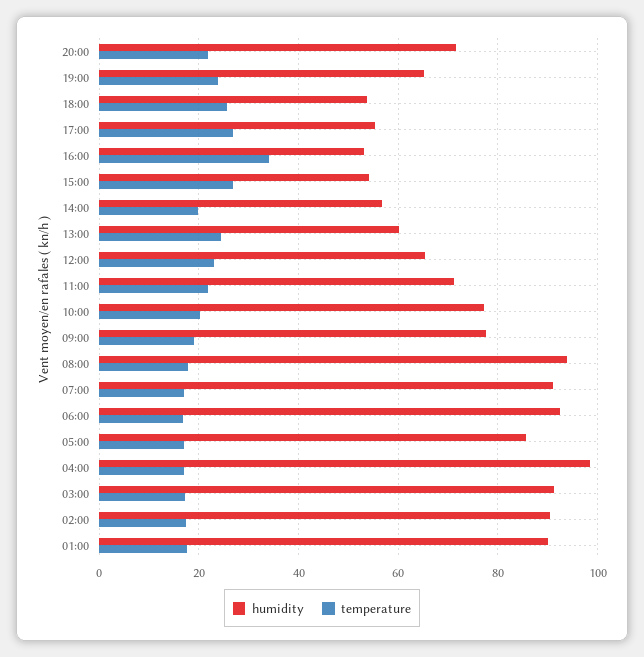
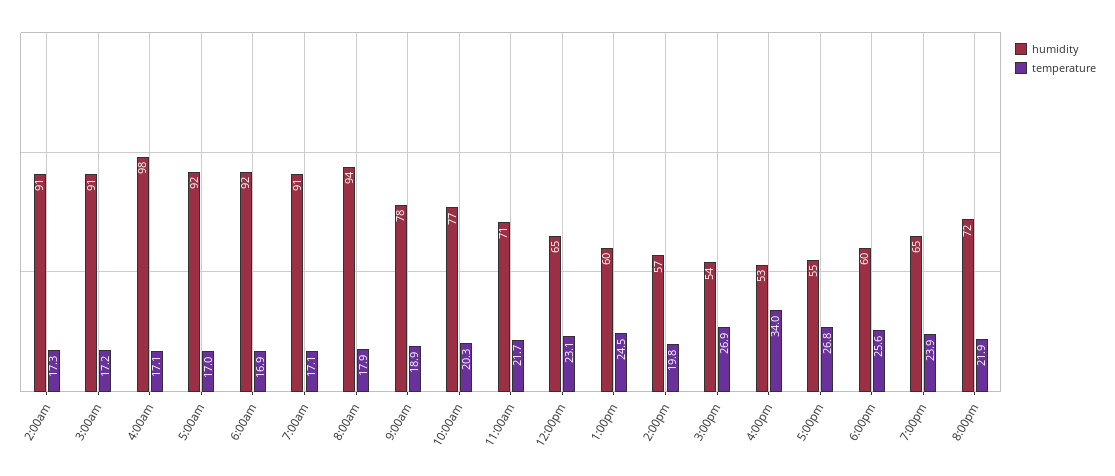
  {
    "humidity": {
      "20:00": 72,
      "19:00": 65,
-     "18:00": 54,
+     "18:00": 60,
      "17:00": 55,
      "16:00": 53,
      "15:00": 54,
      "14:00": 57,
      "13:00": 60,
      "12:00": 65,
      "11:00": 71,
      "10:00": 77,
      "09:00": 78,
      "08:00": 94,
      "07:00": 91,
      "06:00": 92,
-     "05:00": 86,
+     "05:00": 92,
      "04:00": 98,
      "03:00": 91,
-     "02:00": 91,
+     "02:00": 91
-     "01:00": 90
    },
    "temperature": {
      "20:00": 21.9,
      "19:00": 23.9,
      "18:00": 25.6,
      "17:00": 26.8,
      "16:00": 34,
      "15:00": 26.9,
      "14:00": 19.8,
      "13:00": 24.5,
      "12:00": 23.1,
      "11:00": 21.7,
      "10:00": 20.3,
      "09:00": 18.9,
      "08:00": 17.9,
      "07:00": 17.1,
      "06:00": 16.9,
      "05:00": 17,
      "04:00": 17.1,
      "03:00": 17.2,
-     "02:00": 17.3,
+     "02:00": 17.3
-     "01:00": 18
    }
  }

